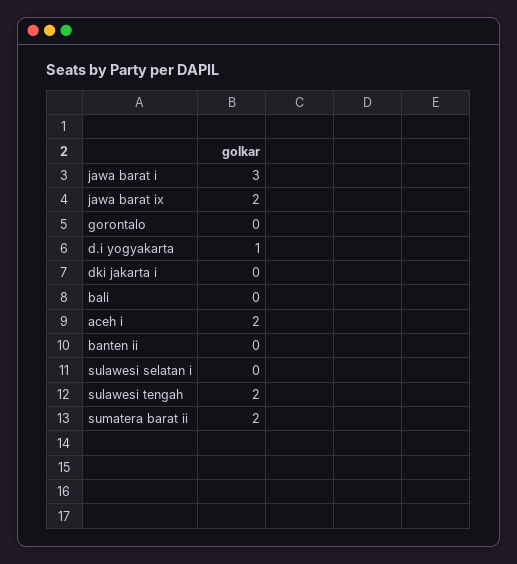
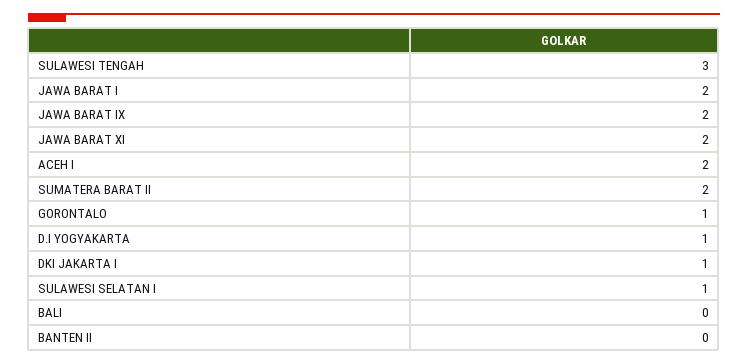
  {
-   "jawa barat i": 3,
+   "jawa barat i": 2,
    "jawa barat ix": 2,
-   "gorontalo": 0,
+   "gorontalo": 1,
    "d.i yogyakarta": 1,
-   "dki jakarta i": 0,
+   "dki jakarta i": 1,
    "bali": 0,
    "aceh i": 2,
    "banten ii": 0,
-   "sulawesi selatan i": 0,
+   "sulawesi selatan i": 1,
-   "sulawesi tengah": 2,
+   "sulawesi tengah": 3,
-   "sumatera barat ii": 2
+   "sumatera barat ii": 2,
+   "JAWA BARAT XI": 2
  }

